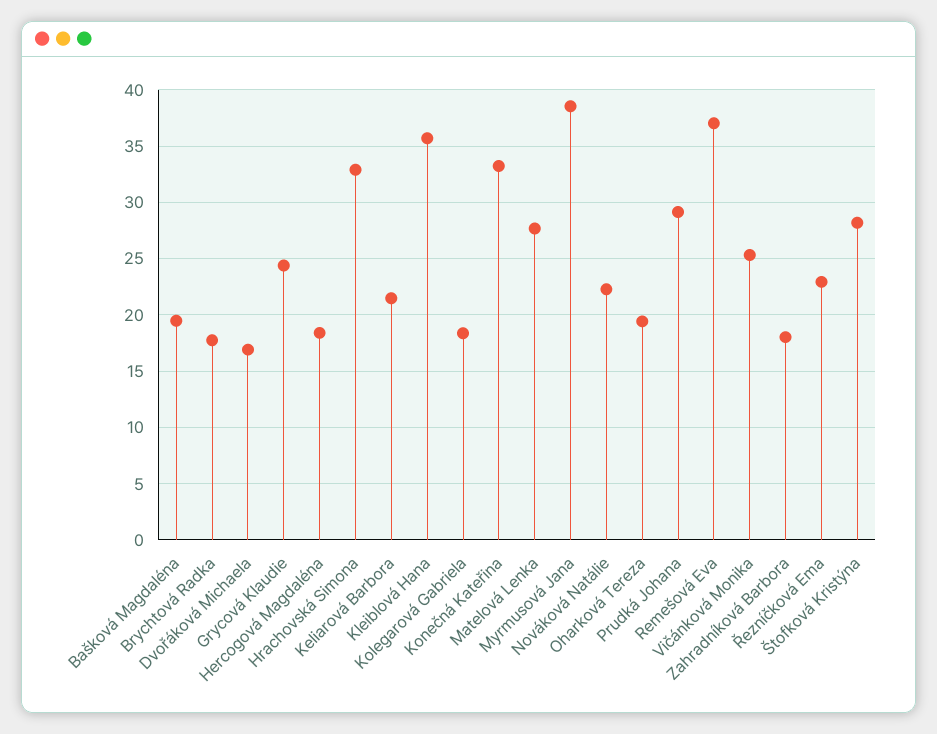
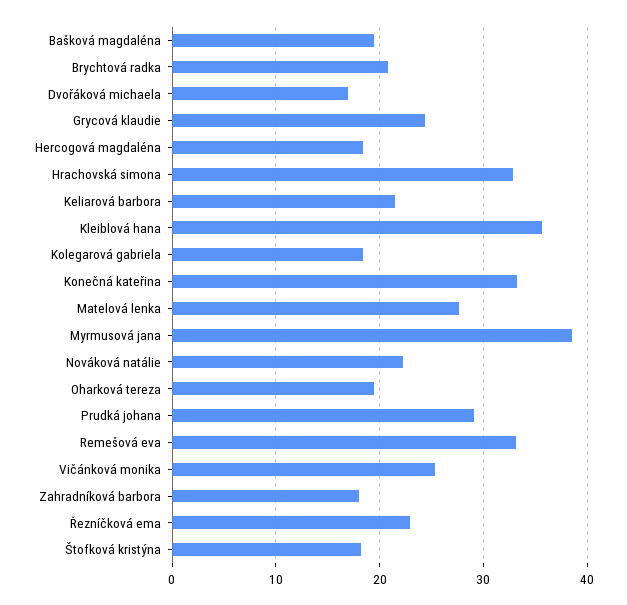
  {
    "Bašková Magdaléna": 19,
-   "Brychtová Radka": 18,
+   "Brychtová Radka": 21,
    "Dvořáková Michaela": 17,
    "Grycová Klaudie": 24,
    "Hercogová Magdaléna": 18,
    "Hrachovská Simona": 33,
    "Keliarová Barbora": 21,
    "Kleiblová Hana": 36,
    "Kolegarová Gabriela": 18,
    "Konečná Kateřina": 33,
    "Matelová Lenka": 28,
    "Myrmusová Jana": 39,
    "Nováková Natálie": 22,
    "Oharková Tereza": 19,
    "Prudká Johana": 29,
-   "Remešová Eva": 37,
+   "Remešová Eva": 33,
    "Vičánková Monika": 25,
    "Zahradníková Barbora": 18,
    "Řezníčková Ema": 23,
-   "Štofková Kristýna": 28
+   "Štofková Kristýna": 18
  }

